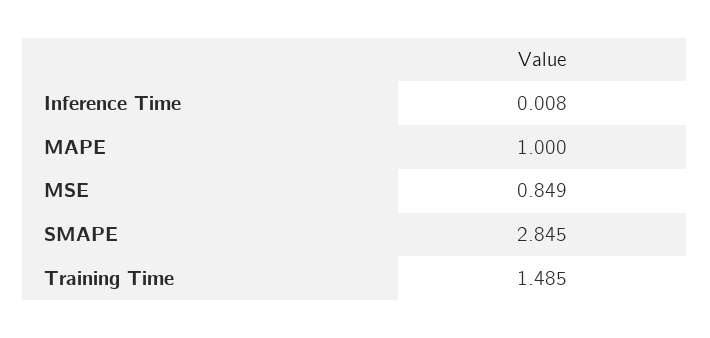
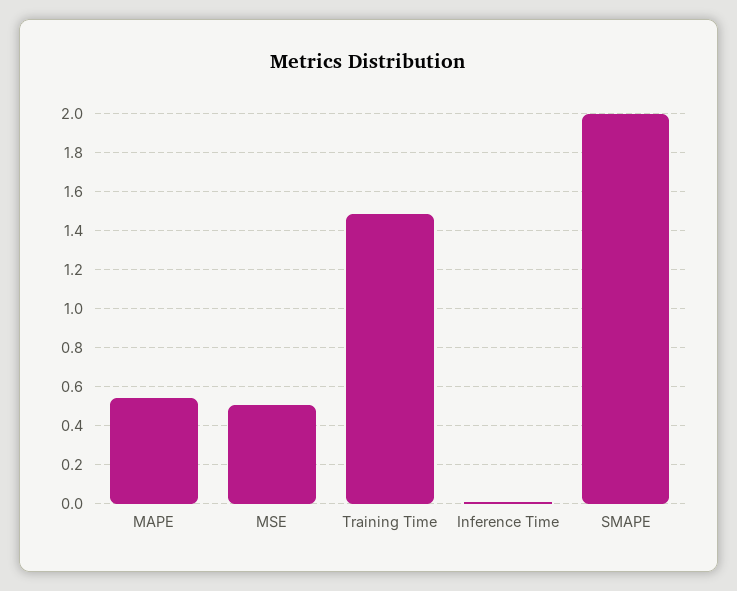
  {
    "Inference Time": 0.008,
-   "MAPE": 1,
+   "MAPE": 0.55,
-   "MSE": 0.849,
+   "MSE": 0.5,
-   "SMAPE": 2.845,
+   "SMAPE": 2,
    "Training Time": 1.485
  }

